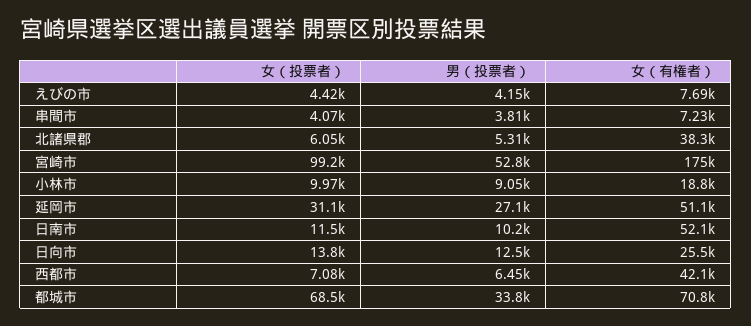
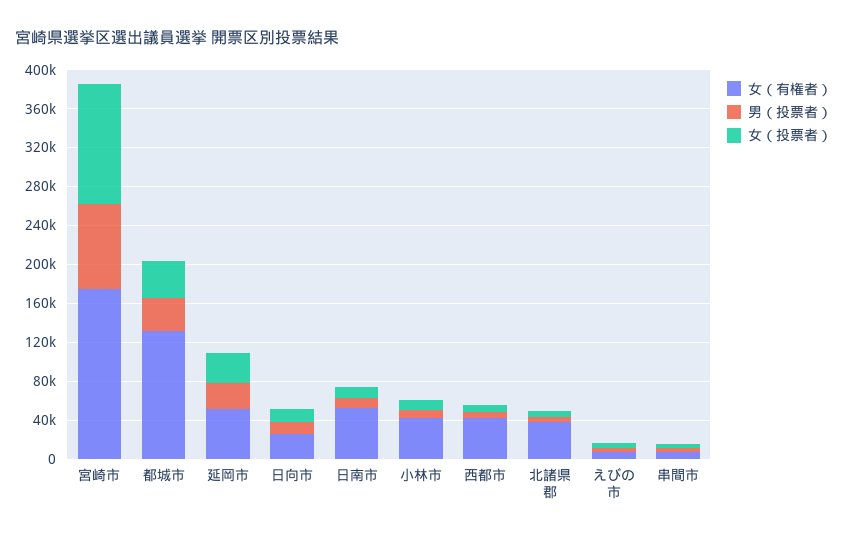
  {
    "女（投票者）": {
      "えびの市": 4420,
      "串間市": 4070,
      "北諸県郡": 6050,
-     "宮崎市": 99200,
+     "宮崎市": 120000,
      "小林市": 9970,
      "延岡市": 31100,
      "日南市": 11500,
      "日向市": 13800,
      "西都市": 7080,
-     "都城市": 68500
+     "都城市": 40000
    },
    "男（投票者）": {
      "えびの市": 4150,
      "串間市": 3810,
      "北諸県郡": 5310,
-     "宮崎市": 52800,
+     "宮崎市": 90000,
      "小林市": 9050,
      "延岡市": 27100,
      "日南市": 10200,
      "日向市": 12500,
      "西都市": 6450,
      "都城市": 33800
    },
    "女（有権者）": {
      "えびの市": 7690,
      "串間市": 7230,
      "北諸県郡": 38300,
      "宮崎市": 175000,
-     "小林市": 18800,
+     "小林市": 40000,
      "延岡市": 51100,
      "日南市": 52100,
      "日向市": 25500,
      "西都市": 42100,
-     "都城市": 70800
+     "都城市": 130000
    }
  }

